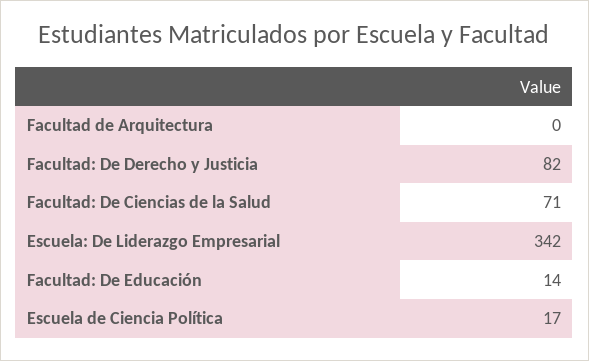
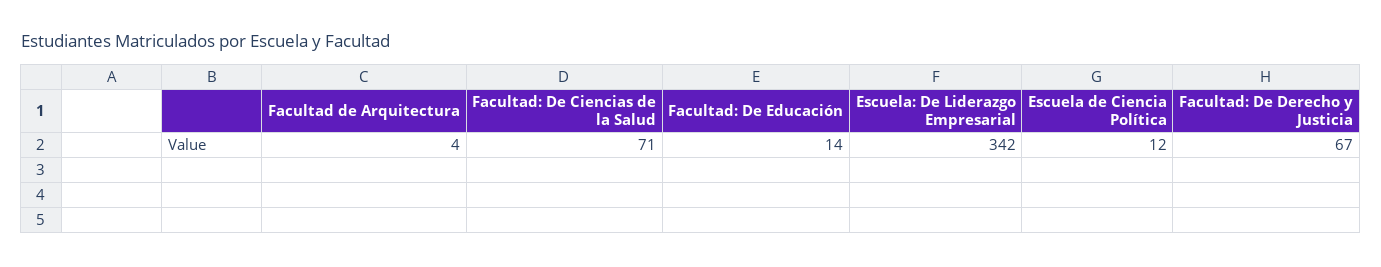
  {
-   "Facultad de Arquitectura": 0,
+   "Facultad de Arquitectura": 4,
-   "Facultad: De Derecho y Justicia": 82,
+   "Facultad: De Derecho y Justicia": 67,
    "Facultad: De Ciencias de la Salud": 71,
    "Escuela: De Liderazgo Empresarial": 342,
    "Facultad: De Educación": 14,
-   "Escuela de Ciencia Política": 17
+   "Escuela de Ciencia Política": 12
  }

